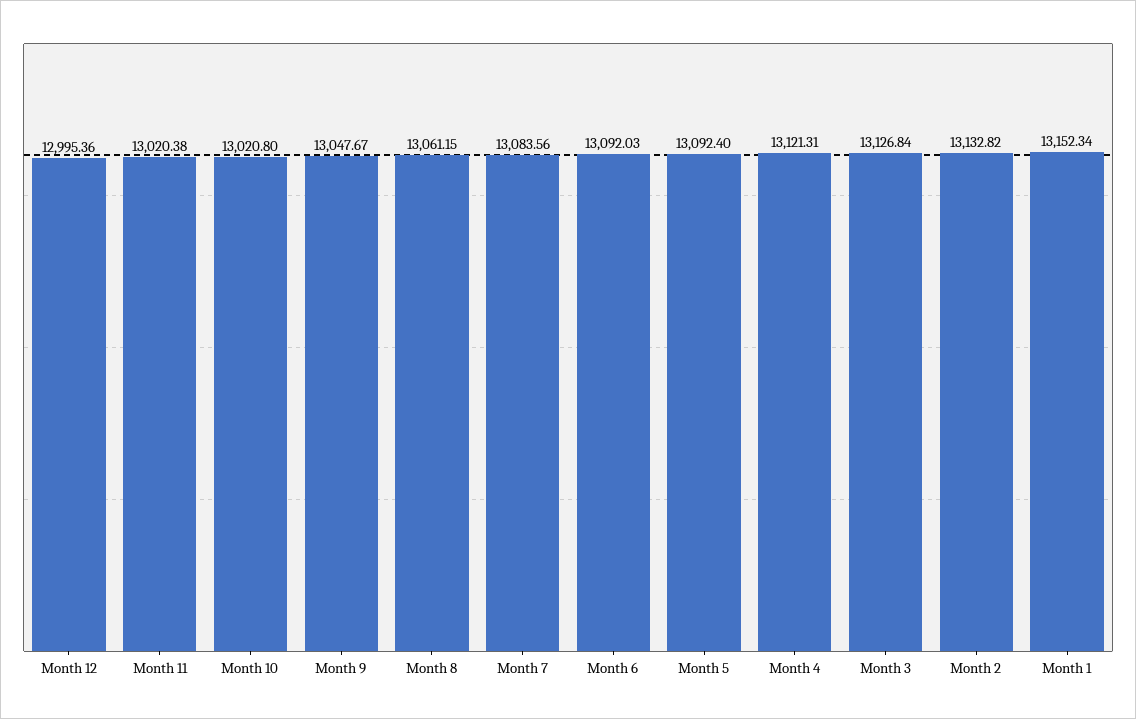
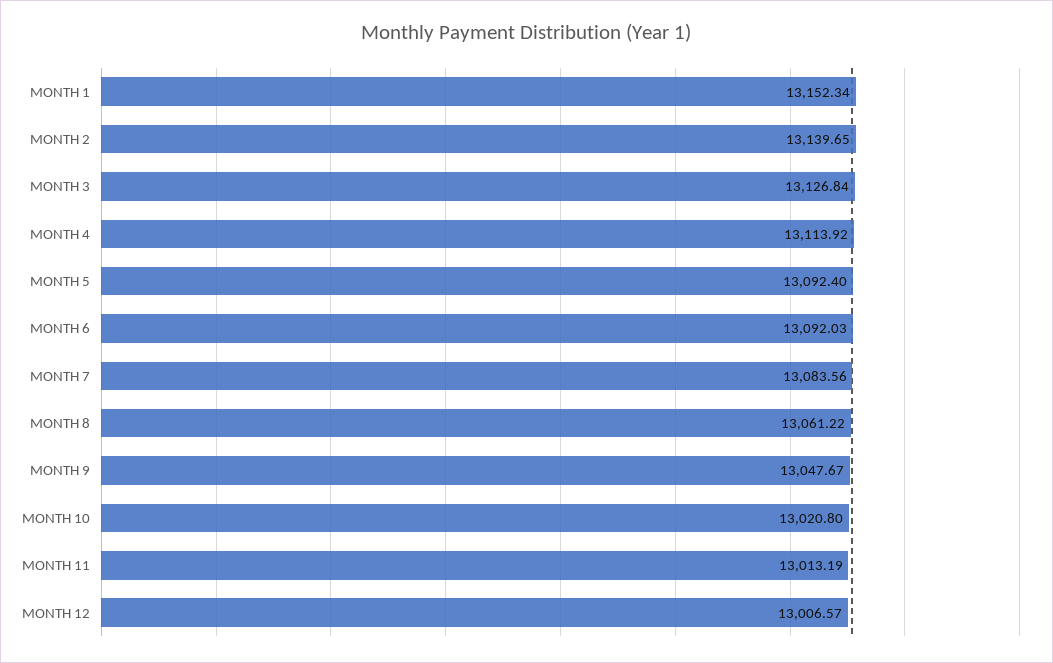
  {
-   "Month 12": 12995.36,
+   "Month 12": 13006.57,
-   "Month 11": 13020.38,
+   "Month 11": 13013.19,
    "Month 10": 13020.8,
    "Month 9": 13047.67,
-   "Month 8": 13061.15,
+   "Month 8": 13061.22,
    "Month 7": 13083.56,
    "Month 6": 13092.03,
    "Month 5": 13092.4,
-   "Month 4": 13121.31,
+   "Month 4": 13113.92,
    "Month 3": 13126.84,
-   "Month 2": 13132.82,
+   "Month 2": 13139.65,
    "Month 1": 13152.34
  }

